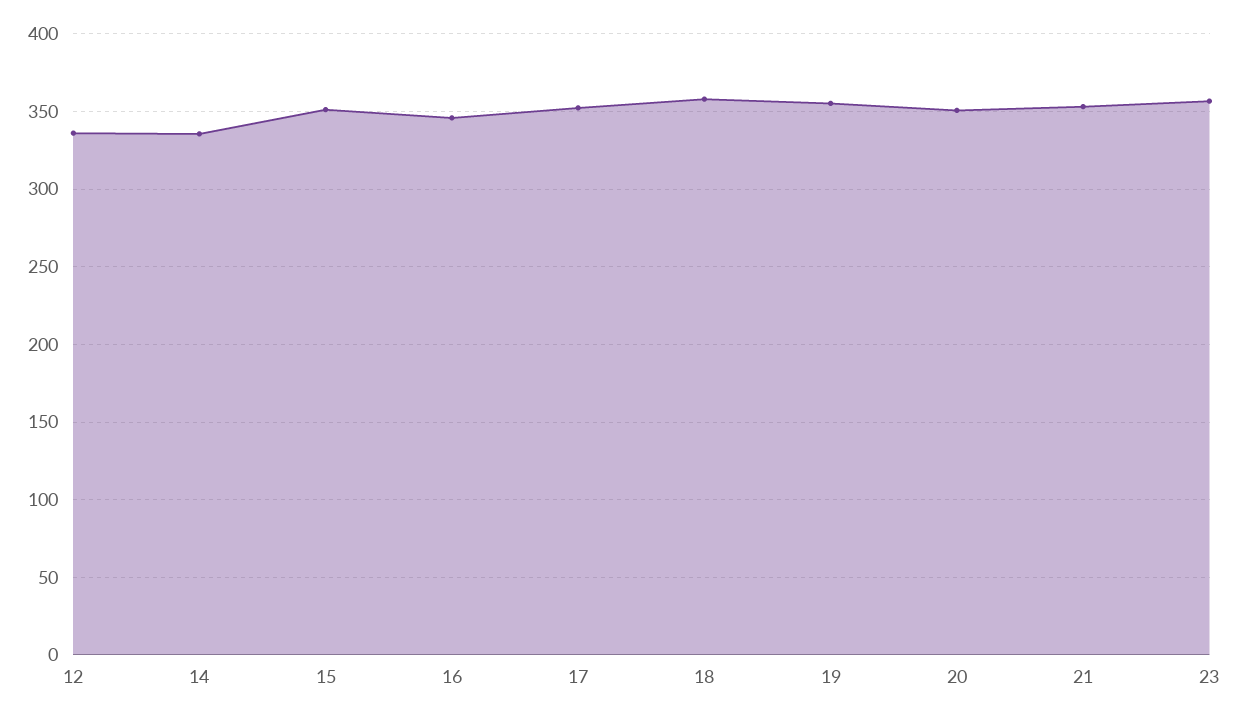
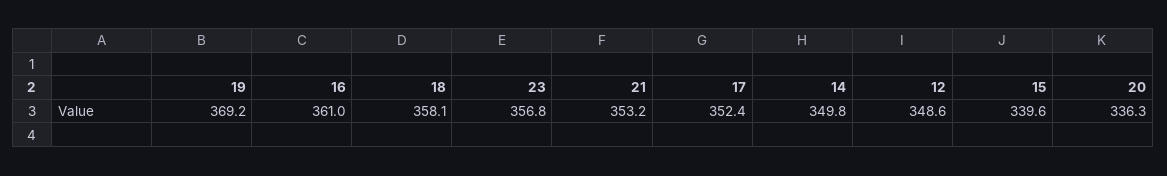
  {
-   "12": 335,
+   "12": 348.6,
-   "14": 335,
+   "14": 349.8,
-   "15": 350,
+   "15": 339.6,
-   "16": 345,
+   "16": 361,
    "17": 352.4,
    "18": 358.1,
-   "19": 355,
+   "19": 369.2,
-   "20": 350,
+   "20": 336.3,
    "21": 353.2,
    "23": 356.8
  }

